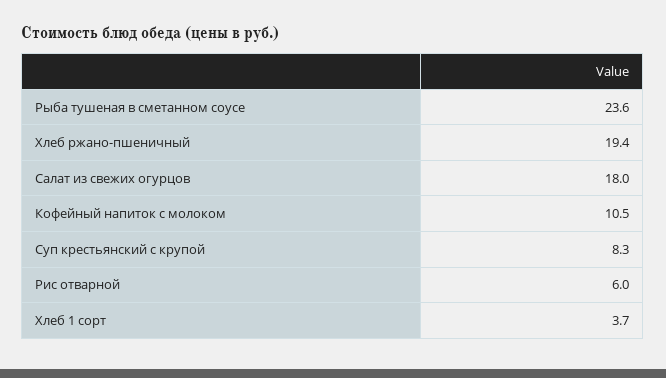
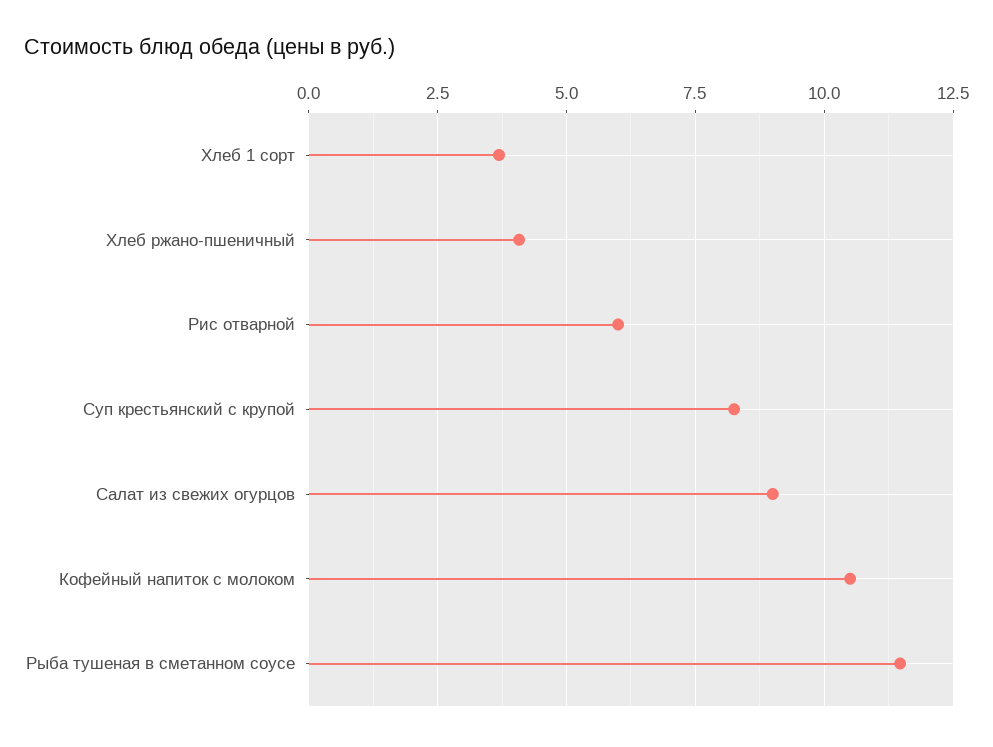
  {
-   "Рыба тушеная в сметанном соусе": 23.6,
+   "Рыба тушеная в сметанном соусе": 11.5,
-   "Хлеб ржано-пшеничный": 19.4,
+   "Хлеб ржано-пшеничный": 4,
-   "Салат из свежих огурцов": 18,
+   "Салат из свежих огурцов": 9,
    "Кофейный напиток с молоком": 10.5,
    "Суп крестьянский с крупой": 8.3,
    "Рис отварной": 6,
    "Хлеб 1 сорт": 3.7
  }

